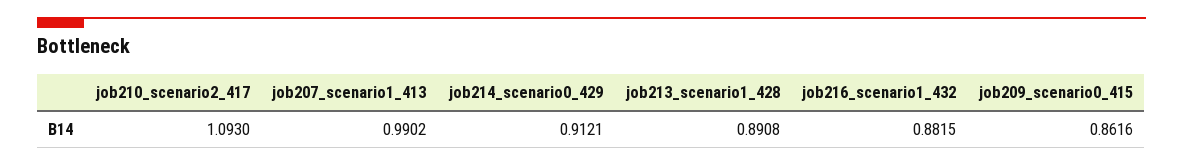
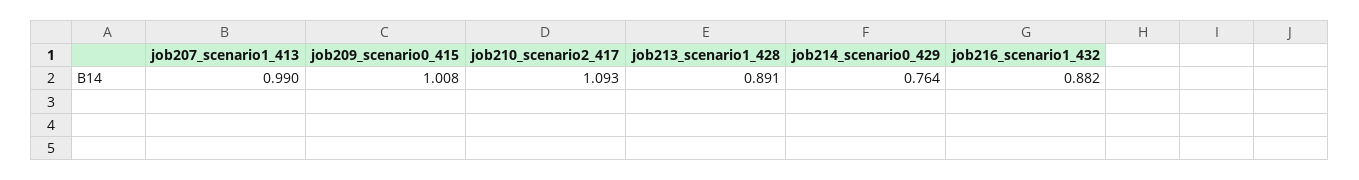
  {
    "job210_scenario2_417": 1.093,
    "job207_scenario1_413": 0.9902,
-   "job214_scenario0_429": 0.9121,
+   "job214_scenario0_429": 0.764,
    "job213_scenario1_428": 0.8908,
    "job216_scenario1_432": 0.8815,
-   "job209_scenario0_415": 0.8616
+   "job209_scenario0_415": 1.008
  }

